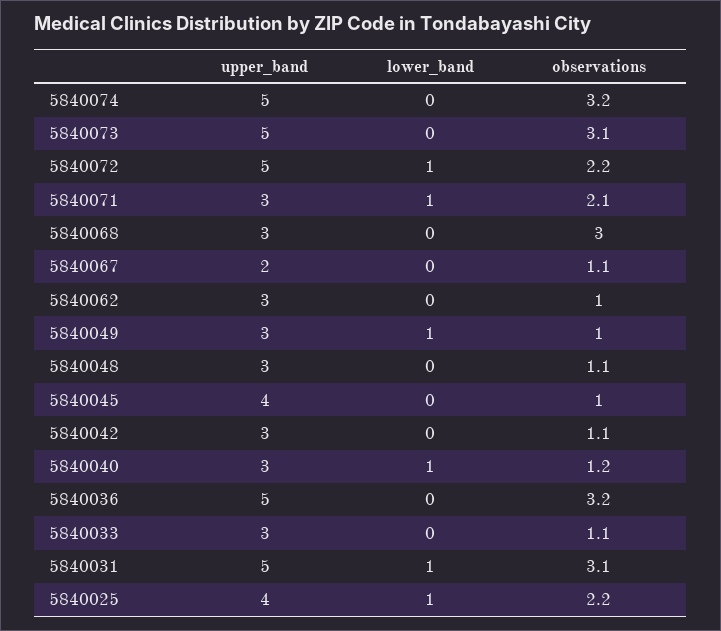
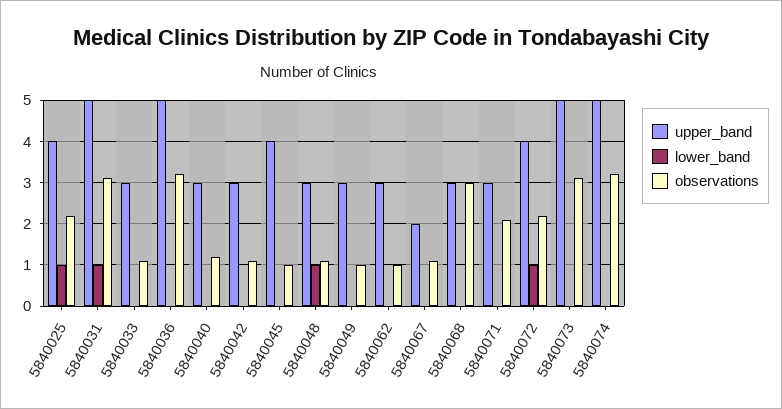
  {
    "upper_band": {
      "5840074": 5,
      "5840073": 5,
-     "5840072": 5,
+     "5840072": 4,
      "5840071": 3,
      "5840068": 3,
      "5840067": 2,
      "5840062": 3,
      "5840049": 3,
      "5840048": 3,
      "5840045": 4,
      "5840042": 3,
      "5840040": 3,
      "5840036": 5,
      "5840033": 3,
      "5840031": 5,
      "5840025": 4
    },
    "lower_band": {
      "5840074": 0,
      "5840073": 0,
      "5840072": 1,
-     "5840071": 1,
+     "5840071": 0,
      "5840068": 0,
      "5840067": 0,
      "5840062": 0,
-     "5840049": 1,
+     "5840049": 0,
-     "5840048": 0,
+     "5840048": 1,
      "5840045": 0,
      "5840042": 0,
-     "5840040": 1,
+     "5840040": 0,
      "5840036": 0,
      "5840033": 0,
      "5840031": 1,
      "5840025": 1
    },
    "observations": {
      "5840074": 3.2,
      "5840073": 3.1,
      "5840072": 2.2,
      "5840071": 2.1,
      "5840068": 3,
      "5840067": 1.1,
      "5840062": 1,
      "5840049": 1,
      "5840048": 1.1,
      "5840045": 1,
      "5840042": 1.1,
      "5840040": 1.2,
      "5840036": 3.2,
      "5840033": 1.1,
      "5840031": 3.1,
      "5840025": 2.2
    }
  }

